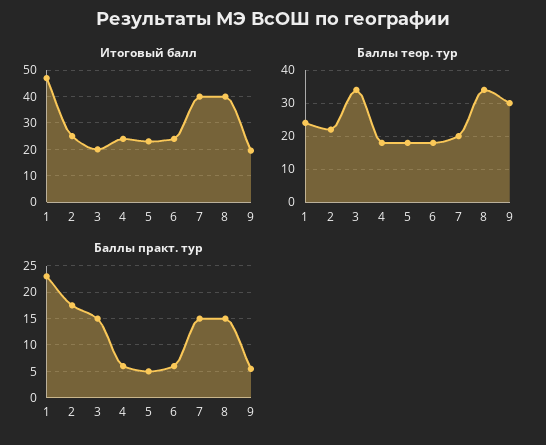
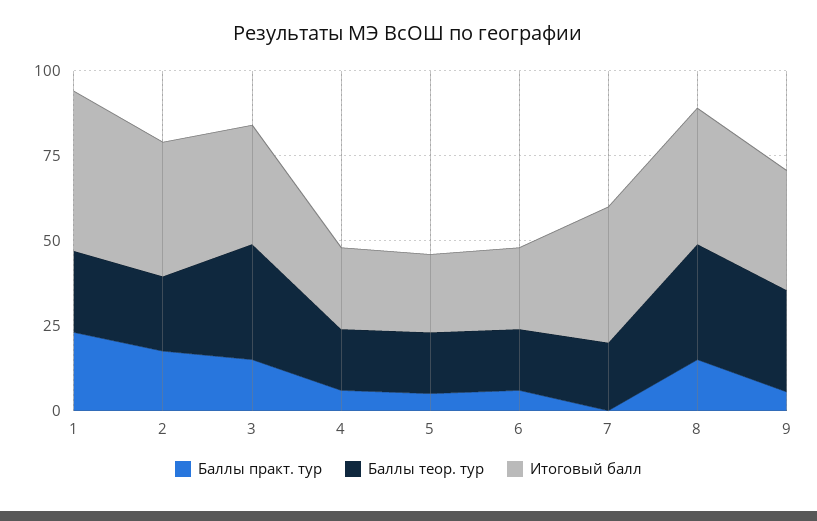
  {
    "Итоговый балл": {
      "1": 47.5,
-     "2": 25,
+     "2": 40,
-     "3": 20,
+     "3": 35,
      "4": 25,
      "5": 22.5,
      "6": 25,
      "7": 40,
      "8": 40,
-     "9": 20
+     "9": 35
    },
    "Баллы теор. тур": {
      "1": 25,
      "2": 20,
      "3": 35,
      "4": 20,
      "5": 20,
      "6": 20,
      "7": 20,
      "8": 35,
      "9": 30
    },
    "Баллы практ. тур": {
      "1": 22.5,
      "2": 17.5,
      "3": 15,
      "4": 5,
      "5": 5,
      "6": 5,
-     "7": 15,
+     "7": 0,
      "8": 15,
      "9": 5
    }
  }

